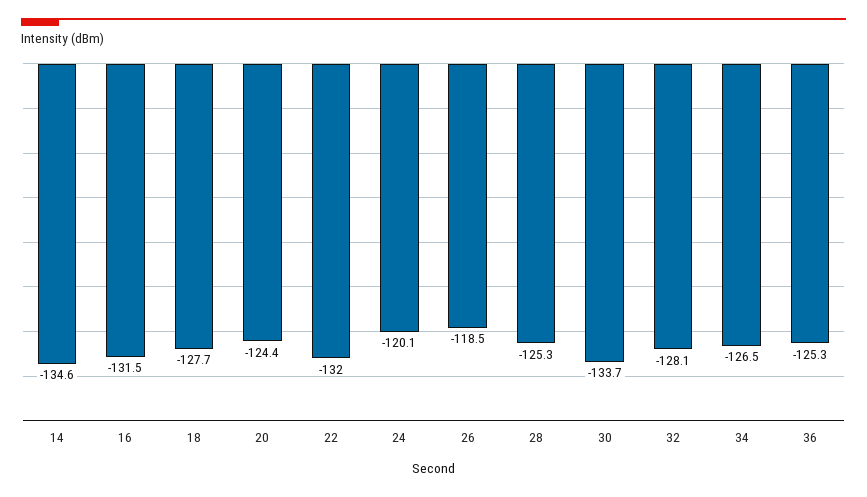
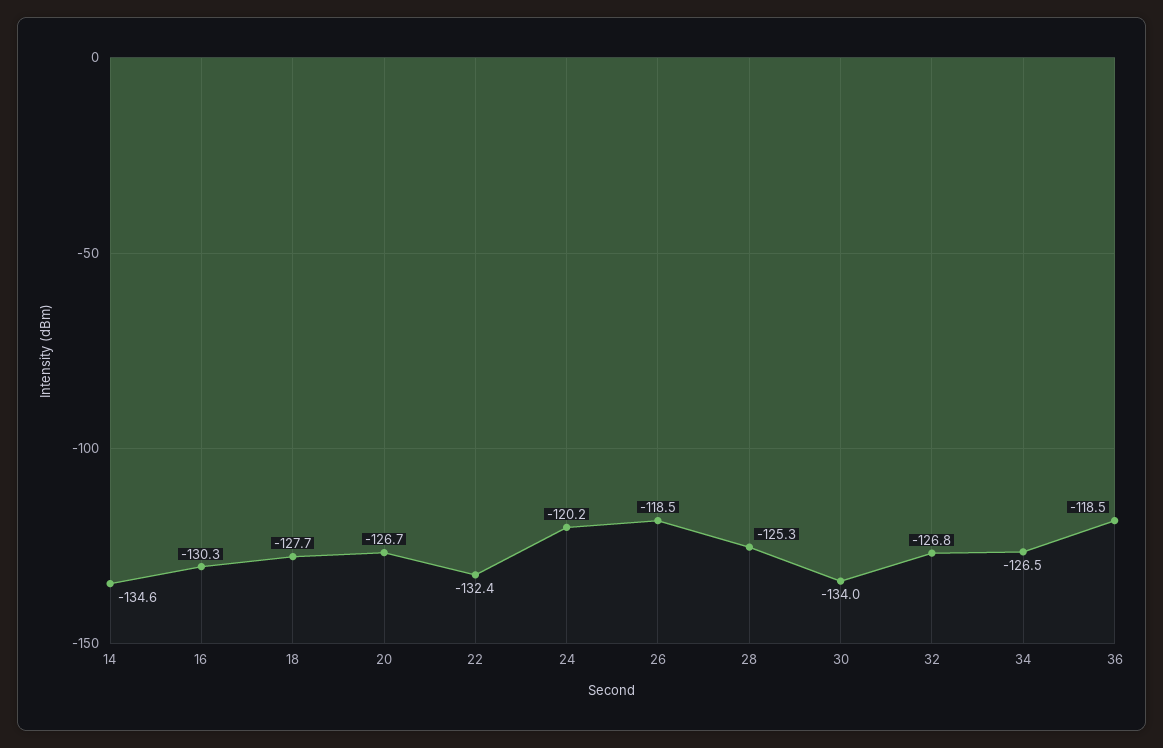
  {
    "14": -134.6,
-   "16": -131.5,
+   "16": -130.3,
    "18": -127.7,
-   "20": -124.4,
+   "20": -126.7,
-   "22": -132,
+   "22": -132.4,
-   "24": -120.1,
+   "24": -120.2,
    "26": -118.5,
    "28": -125.3,
-   "30": -133.7,
+   "30": -134,
-   "32": -128.1,
+   "32": -126.8,
    "34": -126.5,
-   "36": -125.3
+   "36": -118.5
  }

